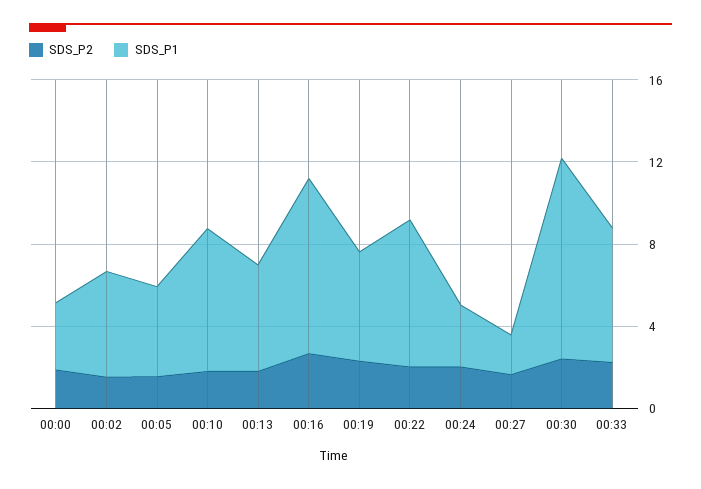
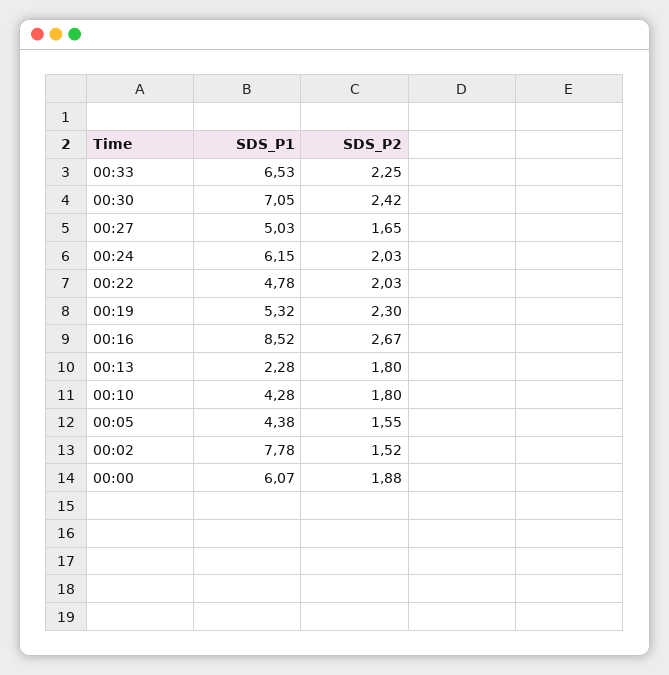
  {
    "SDS_P2": {
      "00:00": 1.88,
      "00:02": 1.52,
      "00:05": 1.55,
      "00:10": 1.8,
      "00:13": 1.8,
      "00:16": 2.67,
      "00:19": 2.3,
      "00:22": 2.03,
      "00:24": 2.03,
      "00:27": 1.65,
      "00:30": 2.42,
      "00:33": 2.25
    },
    "SDS_P1": {
-     "00:00": 3,
+     "00:00": 6.07,
-     "00:02": 5,
+     "00:02": 7.78,
      "00:05": 4.38,
-     "00:10": 7,
+     "00:10": 4.28,
-     "00:13": 5,
+     "00:13": 2.28,
      "00:16": 8.52,
      "00:19": 5.32,
-     "00:22": 7,
+     "00:22": 4.78,
-     "00:24": 3,
+     "00:24": 6.15,
-     "00:27": 2,
+     "00:27": 5.03,
-     "00:30": 10,
+     "00:30": 7.05,
      "00:33": 6.53
    }
  }

